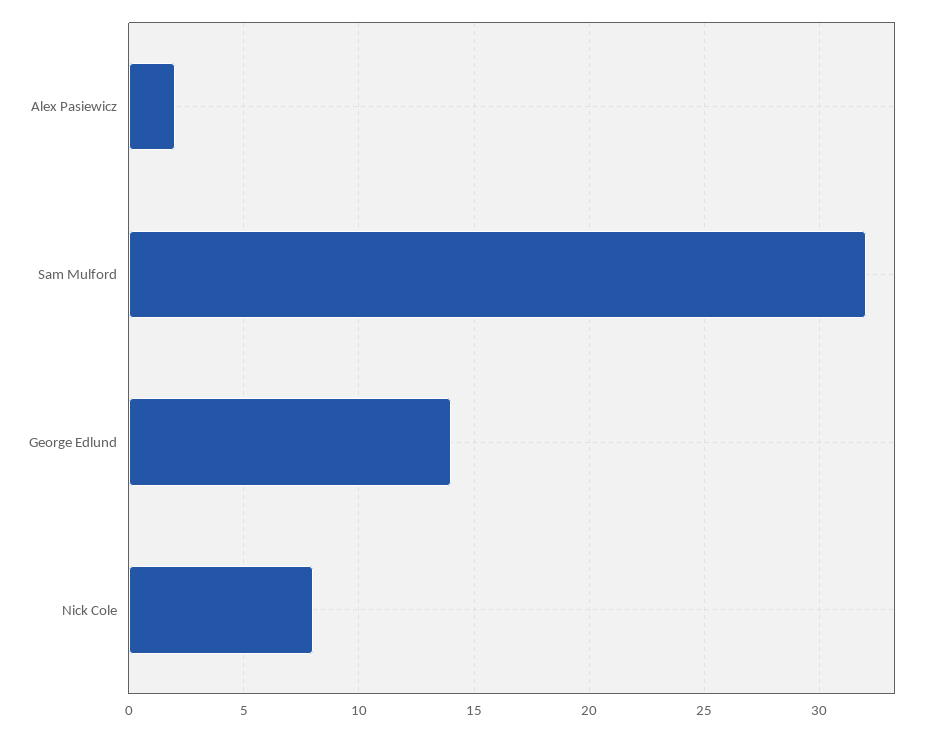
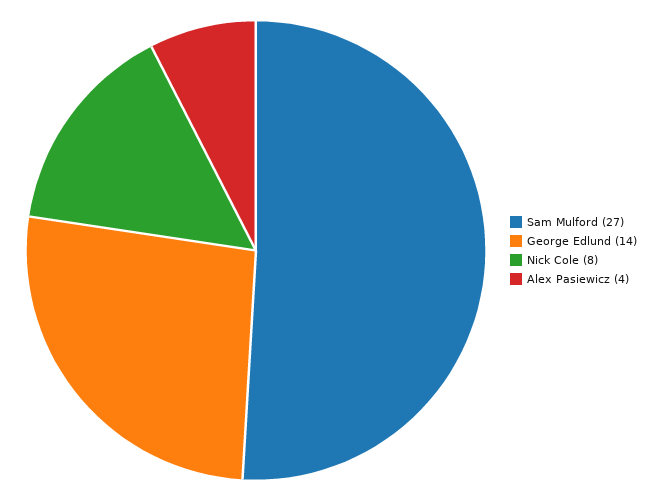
  {
-   "Alex Pasiewicz": 2,
+   "Alex Pasiewicz": 4,
-   "Sam Mulford": 32,
+   "Sam Mulford": 27,
    "George Edlund": 14,
    "Nick Cole": 8
  }

